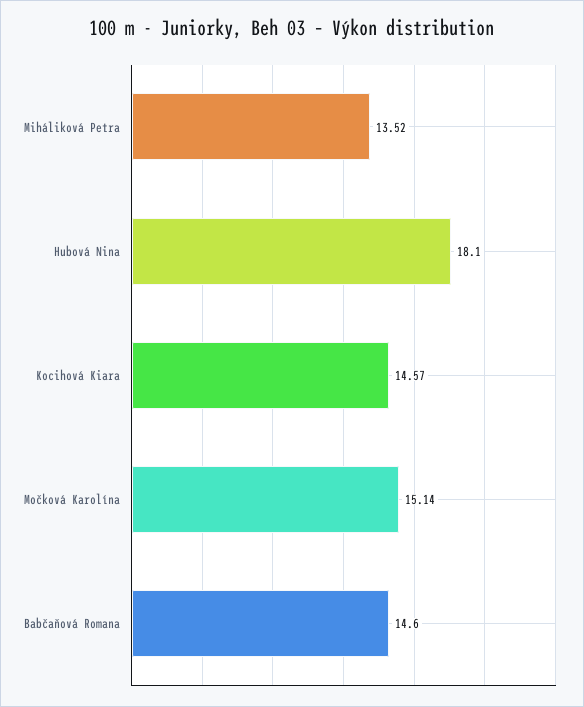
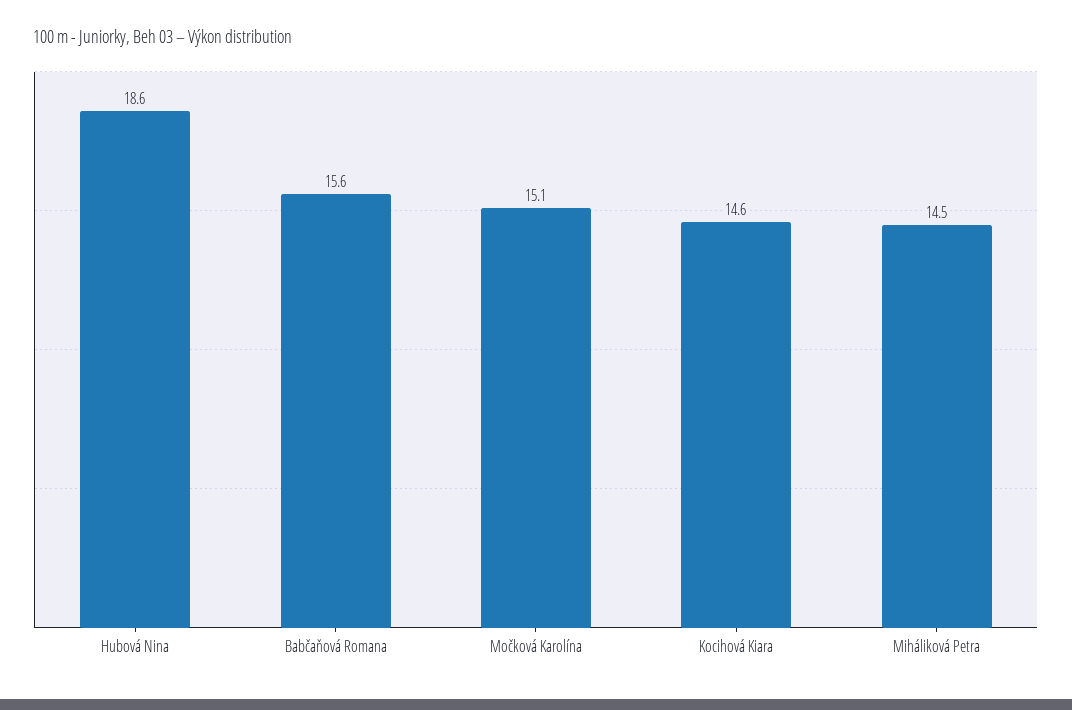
  {
-   "Miháliková Petra": 13.52,
+   "Miháliková Petra": 14.5,
-   "Hubová Nina": 18.1,
+   "Hubová Nina": 18.6,
    "Kocihová Kiara": 14.57,
    "Močková Karolína": 15.14,
-   "Babčaňová Romana": 14.6
+   "Babčaňová Romana": 15.6
  }

